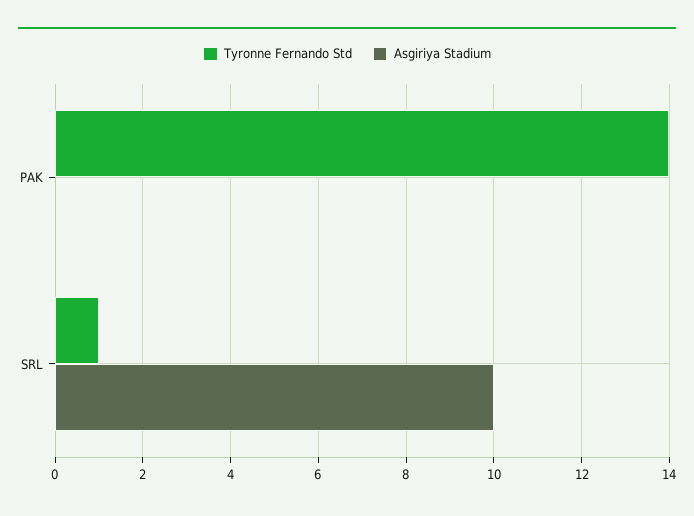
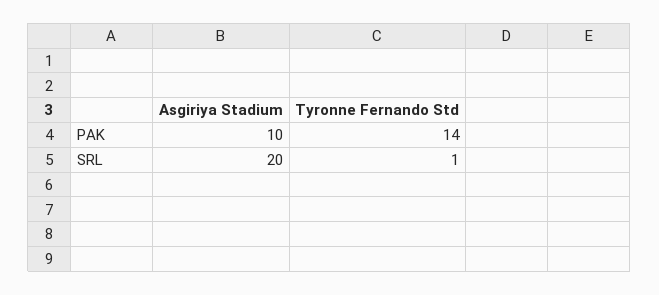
  {
    "Tyronne Fernando Std": {
      "PAK": 14,
      "SRL": 1
    },
    "Asgiriya Stadium": {
-     "PAK": 0,
+     "PAK": 10,
-     "SRL": 10
+     "SRL": 20
    }
  }

